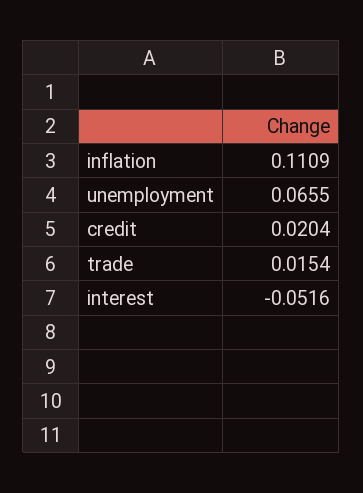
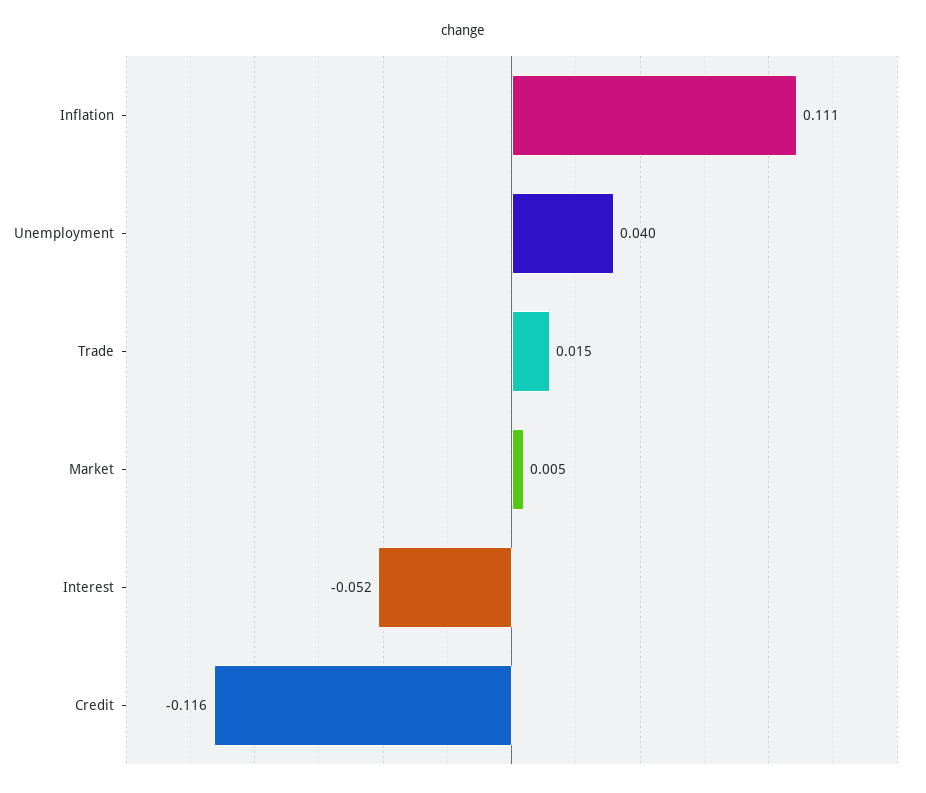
  {
    "inflation": 0.1109,
-   "unemployment": 0.0655,
+   "unemployment": 0.04,
-   "credit": 0.0204,
+   "credit": -0.116,
    "trade": 0.0154,
-   "interest": -0.0516
+   "interest": -0.0516,
+   "Market": 0.005
  }

